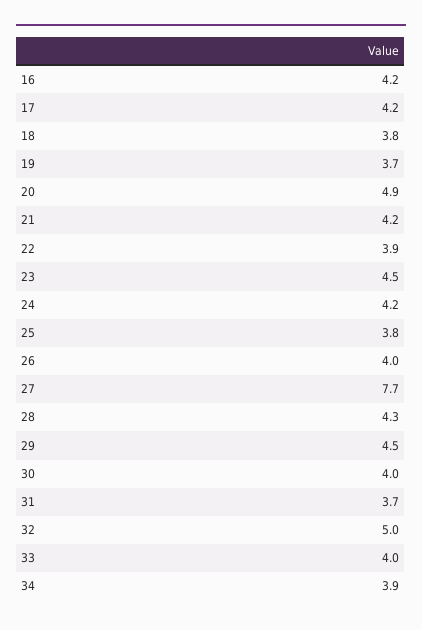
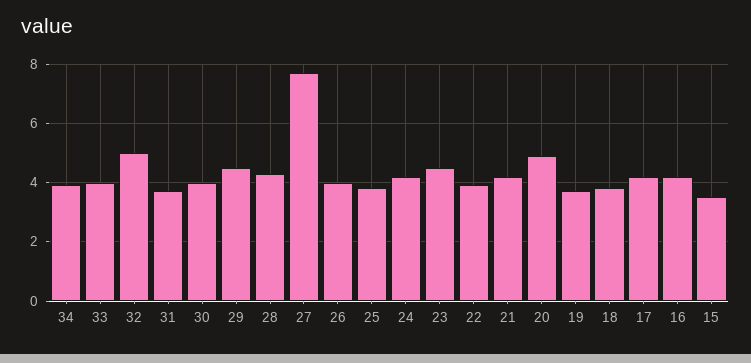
  {
    "16": 4.2,
    "17": 4.2,
    "18": 3.8,
    "19": 3.7,
    "20": 4.9,
    "21": 4.2,
    "22": 3.9,
    "23": 4.5,
    "24": 4.2,
    "25": 3.8,
    "26": 4,
    "27": 7.7,
    "28": 4.3,
    "29": 4.5,
    "30": 4,
    "31": 3.7,
    "32": 5,
    "33": 4,
-   "34": 3.9
+   "34": 3.9,
+   "15": 3.5
  }

